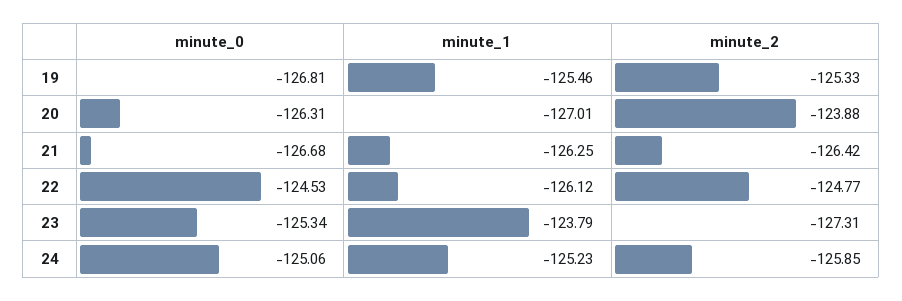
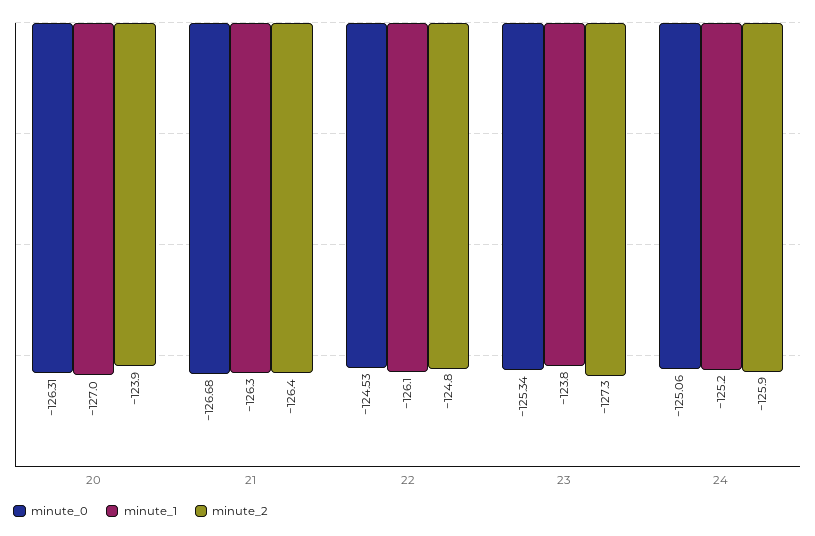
  {
    "minute_0": {
-     "19": -126.81,
      "20": -126.31,
      "21": -126.68,
      "22": -124.53,
      "23": -125.34,
      "24": -125.06
    },
    "minute_1": {
-     "19": -125.46,
      "20": -127.01,
      "21": -126.25,
      "22": -126.12,
      "23": -123.79,
      "24": -125.23
    },
    "minute_2": {
-     "19": -125.33,
      "20": -123.88,
      "21": -126.42,
      "22": -124.77,
      "23": -127.31,
      "24": -125.85
    }
  }

